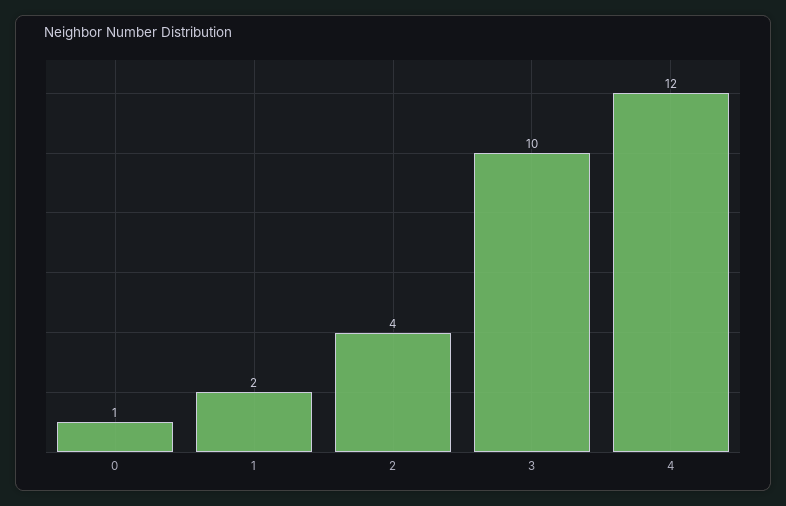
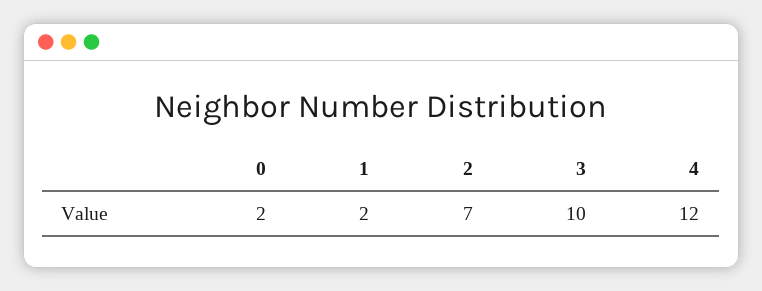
  {
-   "0": 1,
+   "0": 2,
    "1": 2,
-   "2": 4,
+   "2": 7,
    "3": 10,
    "4": 12
  }

